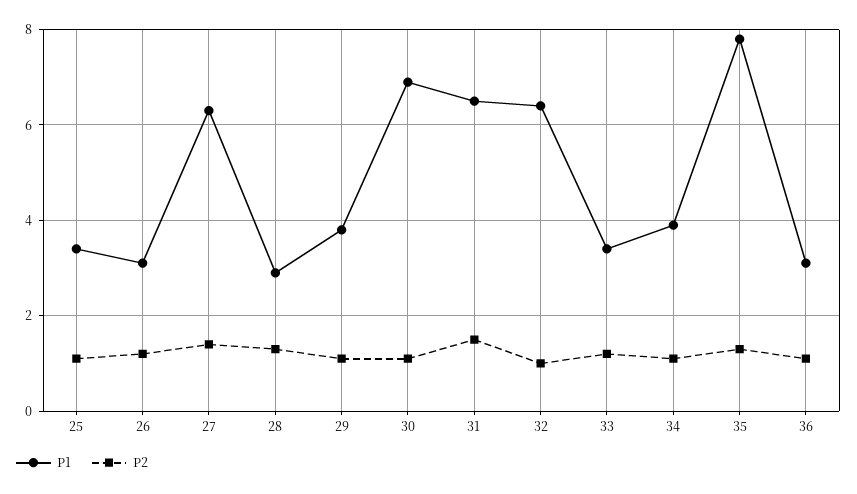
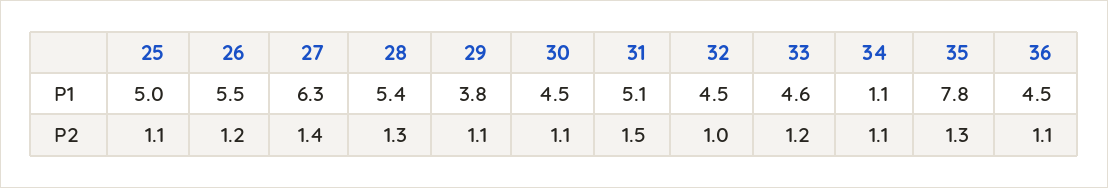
  {
    "P1": {
-     "25": 3.5,
+     "25": 5,
-     "26": 3,
+     "26": 5.5,
      "27": 6.3,
-     "28": 3,
+     "28": 5.4,
      "29": 3.8,
-     "30": 7,
+     "30": 4.5,
-     "31": 6.5,
+     "31": 5.1,
-     "32": 6.5,
+     "32": 4.5,
-     "33": 3.5,
+     "33": 4.6,
-     "34": 4,
+     "34": 1.1,
      "35": 7.8,
-     "36": 3
+     "36": 4.5
    },
    "P2": {
      "25": 1.1,
      "26": 1.2,
      "27": 1.4,
      "28": 1.3,
      "29": 1.1,
      "30": 1.1,
      "31": 1.5,
      "32": 1,
      "33": 1.2,
      "34": 1.1,
      "35": 1.3,
      "36": 1.1
    }
  }

